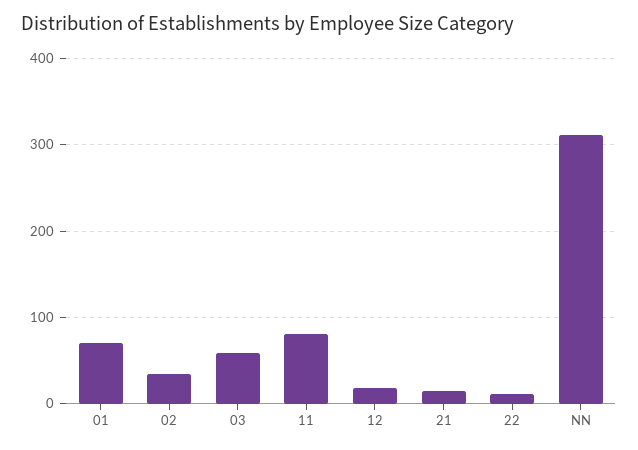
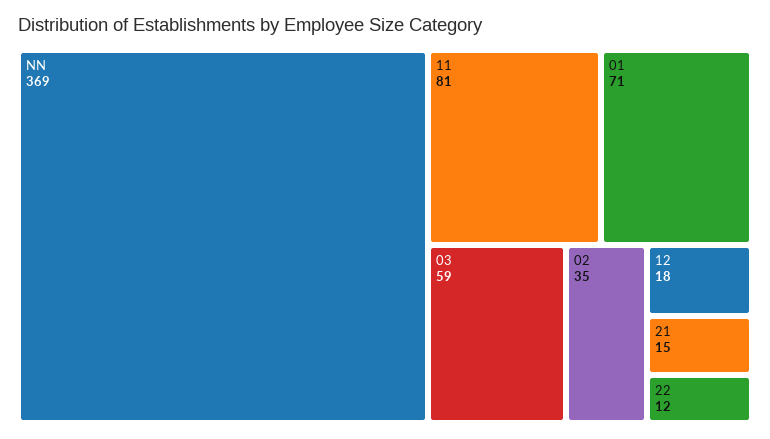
  {
    "01": 71,
    "02": 35,
    "03": 59,
    "11": 81,
    "12": 18,
    "21": 15,
    "22": 12,
-   "NN": 310
+   "NN": 369
  }

